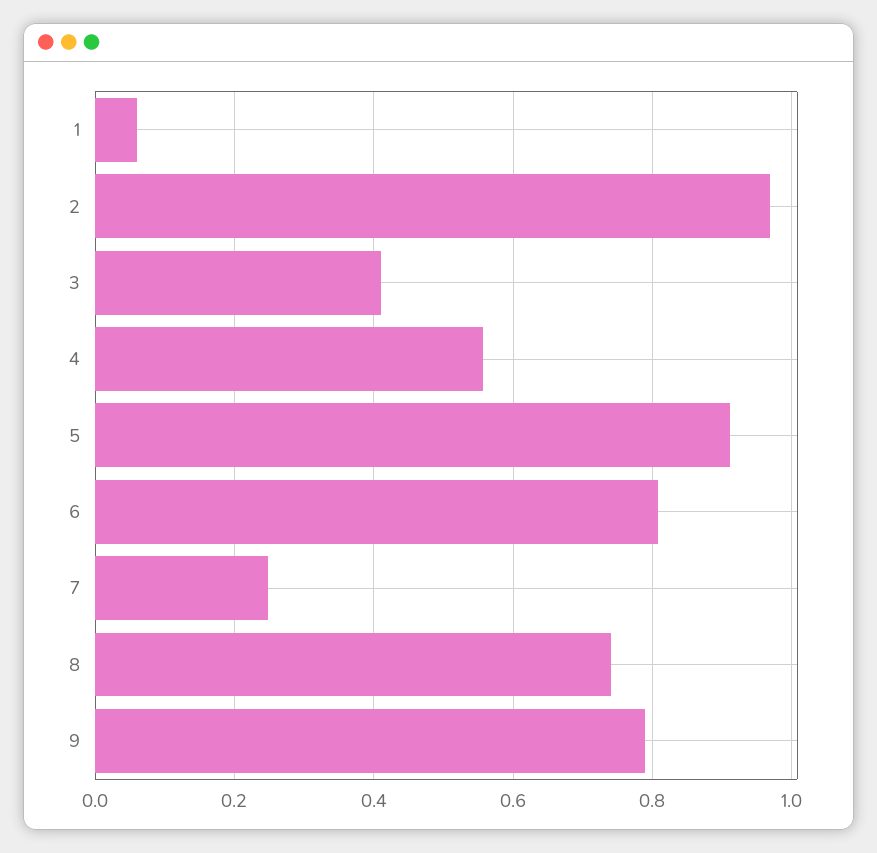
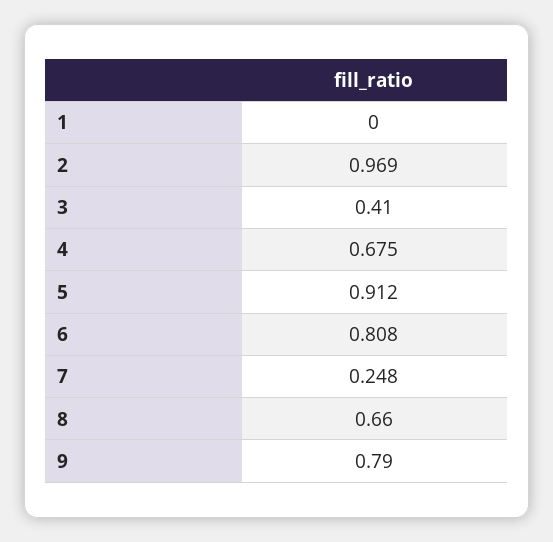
  {
-   "1": 0.06,
+   "1": 0,
    "2": 0.969,
    "3": 0.41,
-   "4": 0.56,
+   "4": 0.675,
    "5": 0.912,
    "6": 0.808,
    "7": 0.248,
-   "8": 0.74,
+   "8": 0.66,
    "9": 0.79
  }

